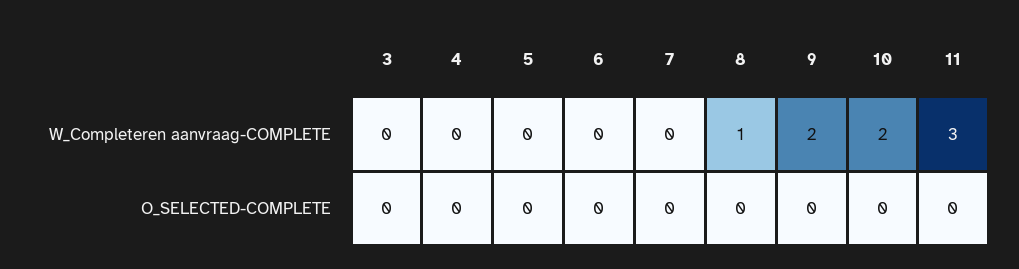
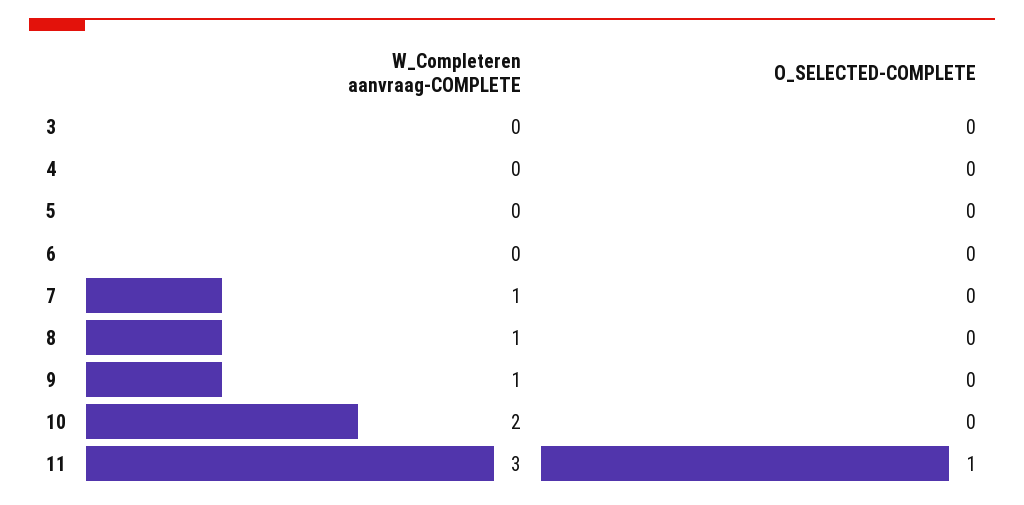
  {
    "3": {
      "W_Completeren aanvraag-COMPLETE": 0,
      "O_SELECTED-COMPLETE": 0
    },
    "4": {
      "W_Completeren aanvraag-COMPLETE": 0,
      "O_SELECTED-COMPLETE": 0
    },
    "5": {
      "W_Completeren aanvraag-COMPLETE": 0,
      "O_SELECTED-COMPLETE": 0
    },
    "6": {
      "W_Completeren aanvraag-COMPLETE": 0,
      "O_SELECTED-COMPLETE": 0
    },
    "7": {
-     "W_Completeren aanvraag-COMPLETE": 0,
+     "W_Completeren aanvraag-COMPLETE": 1,
      "O_SELECTED-COMPLETE": 0
    },
    "8": {
      "W_Completeren aanvraag-COMPLETE": 1,
      "O_SELECTED-COMPLETE": 0
    },
    "9": {
-     "W_Completeren aanvraag-COMPLETE": 2,
+     "W_Completeren aanvraag-COMPLETE": 1,
      "O_SELECTED-COMPLETE": 0
    },
    "10": {
      "W_Completeren aanvraag-COMPLETE": 2,
      "O_SELECTED-COMPLETE": 0
    },
    "11": {
      "W_Completeren aanvraag-COMPLETE": 3,
-     "O_SELECTED-COMPLETE": 0
+     "O_SELECTED-COMPLETE": 1
    }
  }

